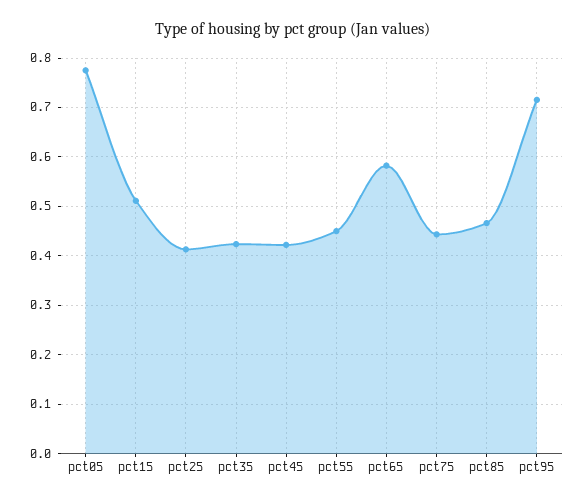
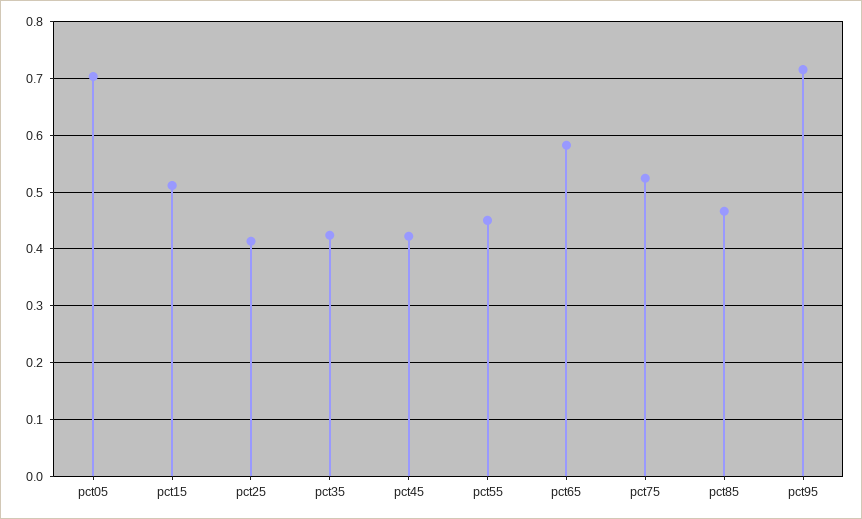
  {
-   "pct05": 0.78,
+   "pct05": 0.7,
    "pct15": 0.52,
    "pct25": 0.42,
    "pct35": 0.42,
    "pct45": 0.42,
    "pct55": 0.46,
    "pct65": 0.58,
-   "pct75": 0.44,
+   "pct75": 0.52,
    "pct85": 0.46,
    "pct95": 0.72
  }

